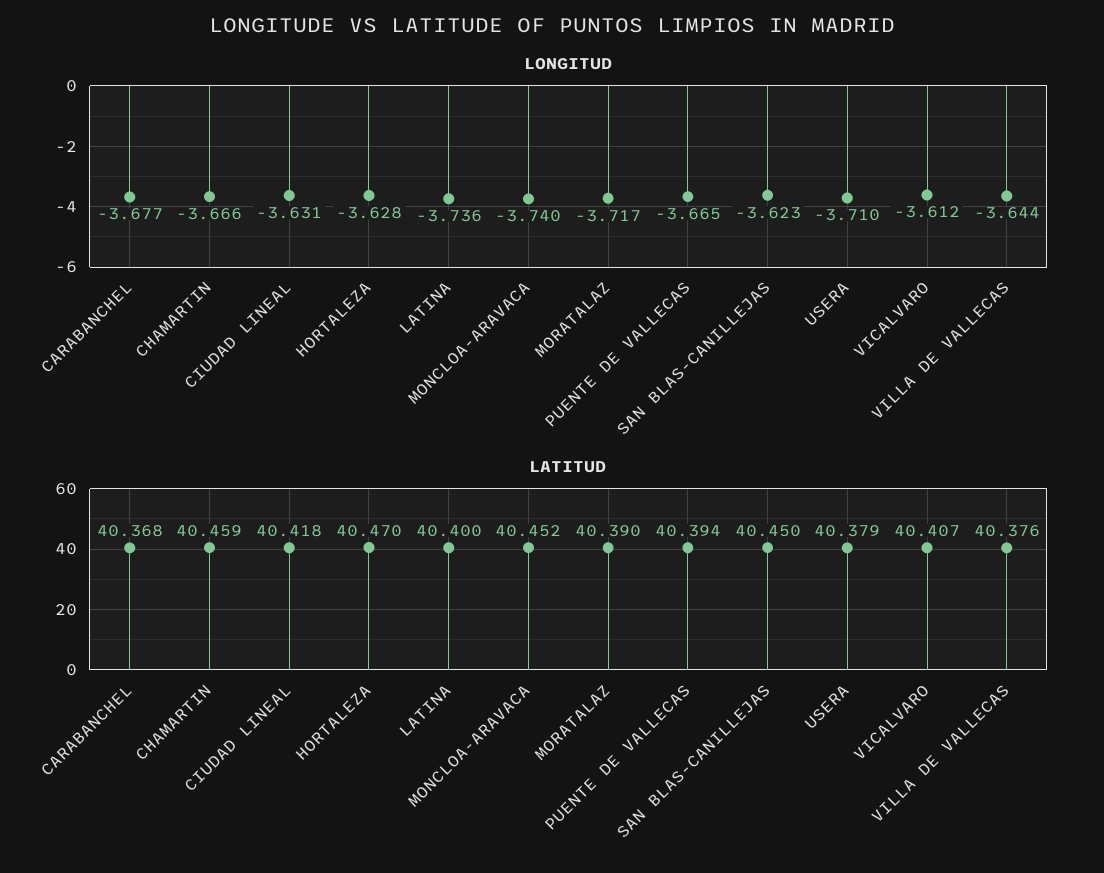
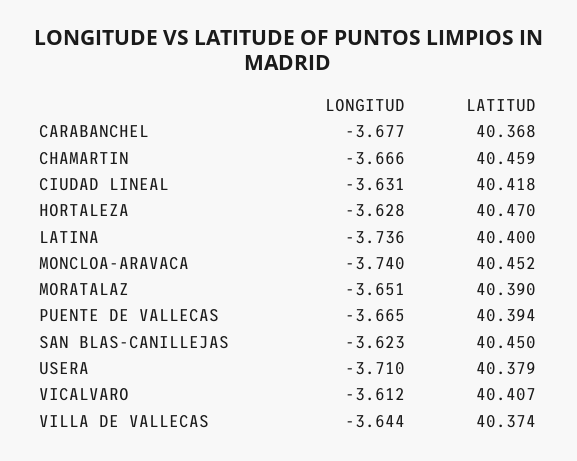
  {
    "LONGITUD": {
      "CARABANCHEL": -3.677,
      "CHAMARTIN": -3.666,
      "CIUDAD LINEAL": -3.631,
      "HORTALEZA": -3.628,
      "LATINA": -3.736,
      "MONCLOA-ARAVACA": -3.74,
-     "MORATALAZ": -3.717,
+     "MORATALAZ": -3.651,
      "PUENTE DE VALLECAS": -3.665,
      "SAN BLAS-CANILLEJAS": -3.623,
      "USERA": -3.71,
      "VICALVARO": -3.612,
      "VILLA DE VALLECAS": -3.644
    },
    "LATITUD": {
      "CARABANCHEL": 40.368,
      "CHAMARTIN": 40.459,
      "CIUDAD LINEAL": 40.418,
      "HORTALEZA": 40.47,
      "LATINA": 40.4,
      "MONCLOA-ARAVACA": 40.452,
      "MORATALAZ": 40.39,
      "PUENTE DE VALLECAS": 40.394,
      "SAN BLAS-CANILLEJAS": 40.45,
      "USERA": 40.379,
      "VICALVARO": 40.407,
-     "VILLA DE VALLECAS": 40.376
+     "VILLA DE VALLECAS": 40.374
    }
  }

